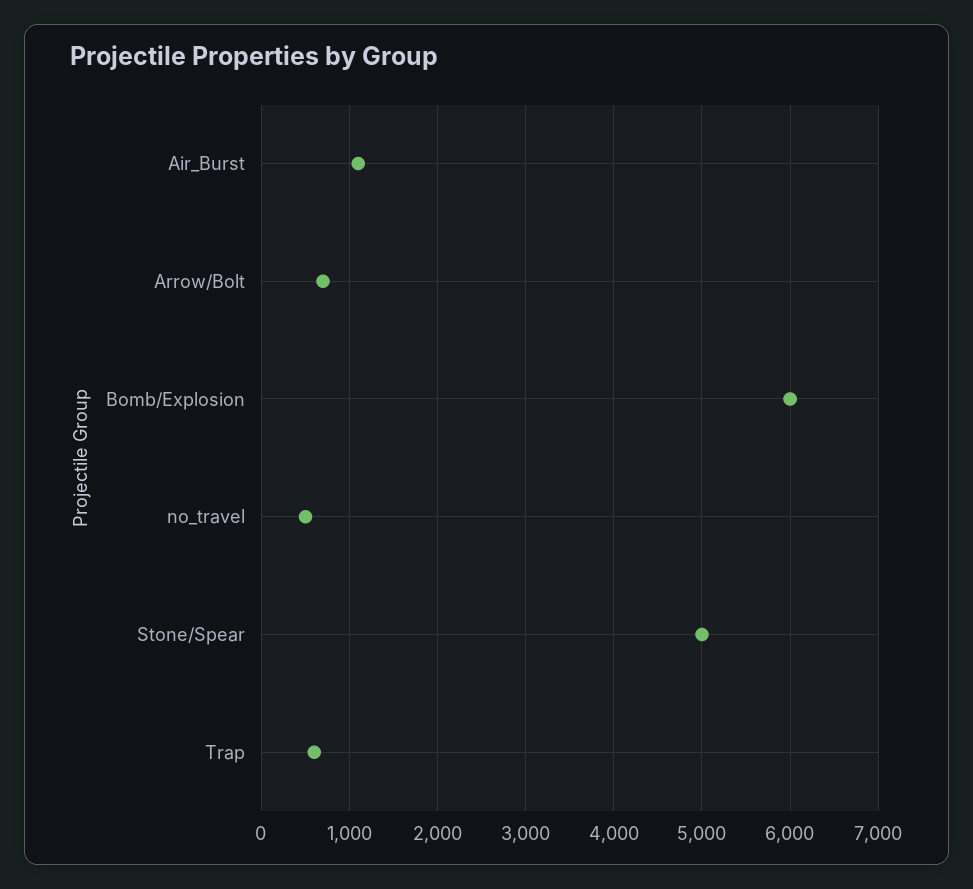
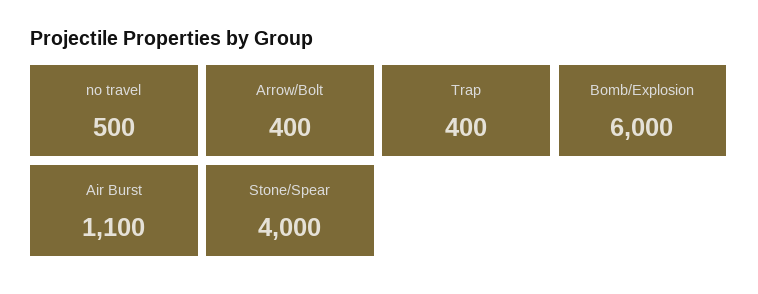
  {
    "Air_Burst": 1100,
-   "Arrow/Bolt": 700,
+   "Arrow/Bolt": 400,
    "Bomb/Explosion": 6000,
    "no_travel": 500,
-   "Stone/Spear": 5000,
+   "Stone/Spear": 4000,
-   "Trap": 600
+   "Trap": 400
  }

